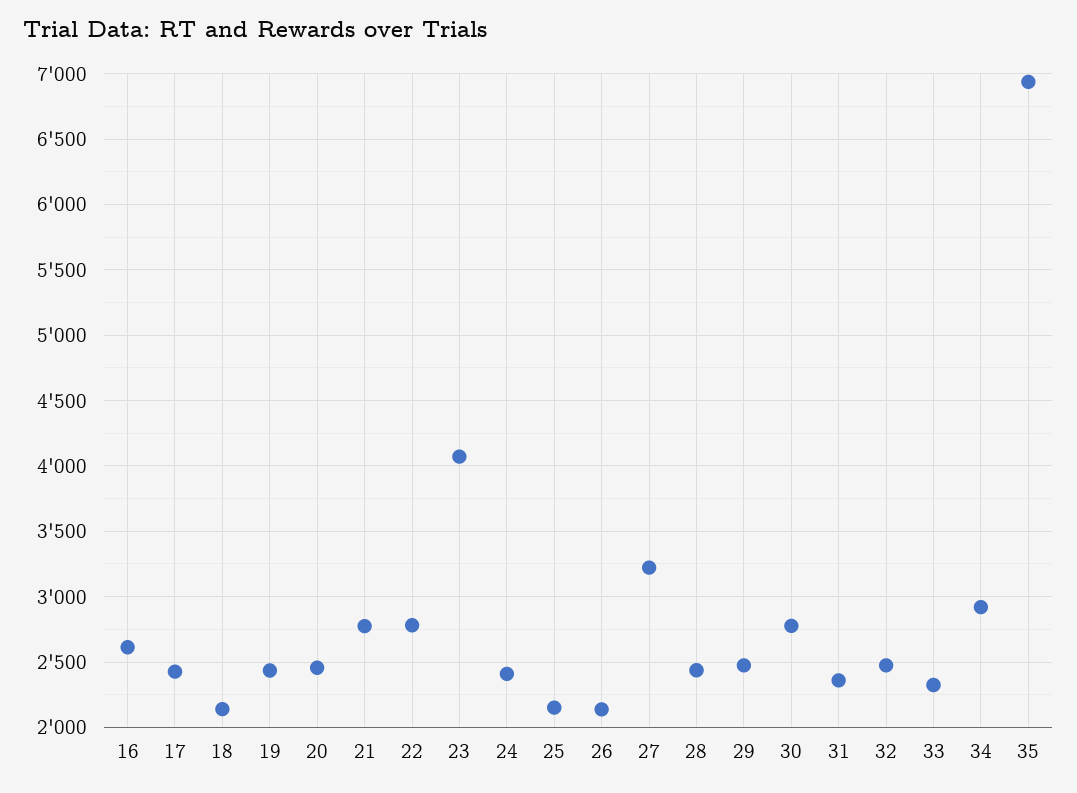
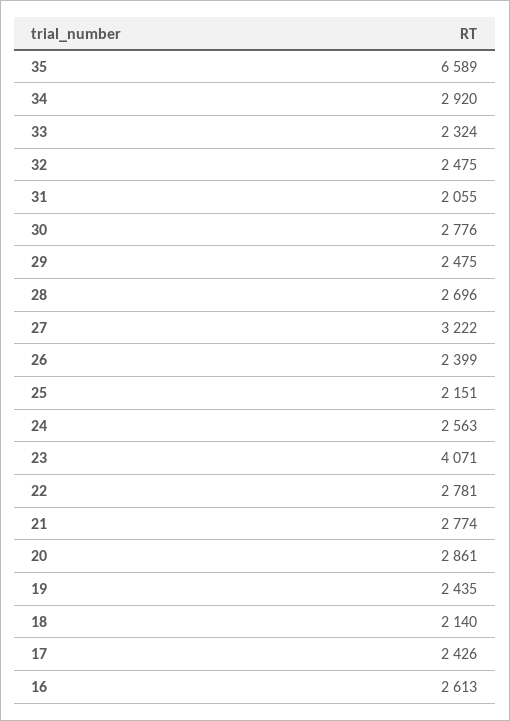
  {
    "16": 2613,
    "17": 2426,
    "18": 2140,
    "19": 2435,
-   "20": 2450,
+   "20": 2861,
    "21": 2774,
    "22": 2781,
    "23": 4071,
-   "24": 2400,
+   "24": 2563,
    "25": 2151,
-   "26": 2150,
+   "26": 2399,
    "27": 3222,
-   "28": 2450,
+   "28": 2696,
    "29": 2475,
    "30": 2776,
-   "31": 2350,
+   "31": 2055,
    "32": 2475,
    "33": 2324,
    "34": 2920,
-   "35": 6950
+   "35": 6589
  }

